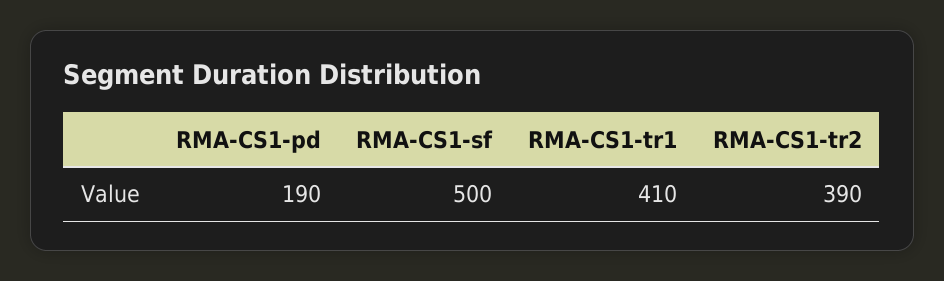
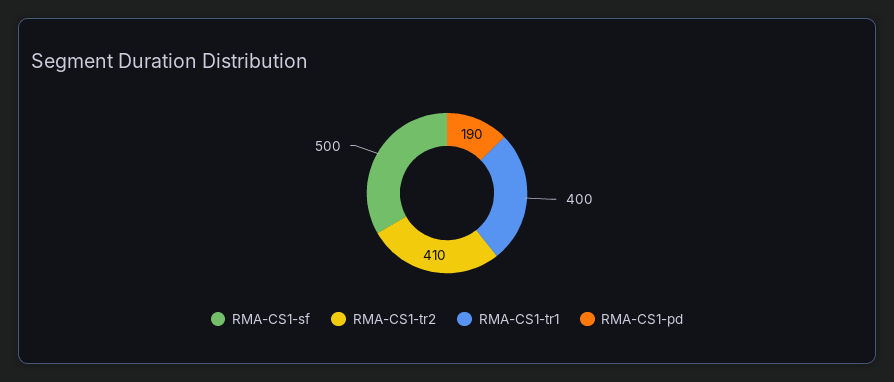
  {
    "RMA-CS1-pd": 190,
    "RMA-CS1-sf": 500,
-   "RMA-CS1-tr1": 410,
+   "RMA-CS1-tr1": 400,
-   "RMA-CS1-tr2": 390
+   "RMA-CS1-tr2": 410
  }

